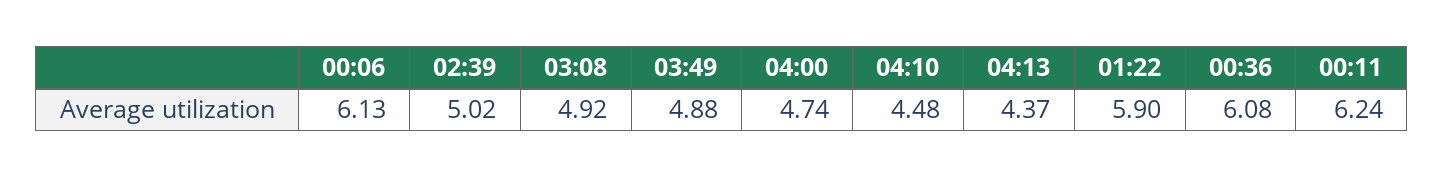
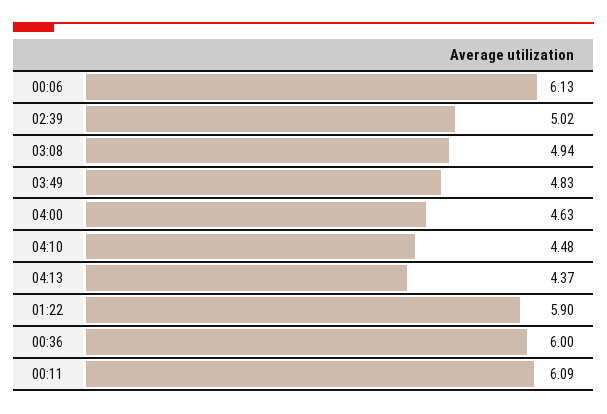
  {
    "00:06": 6.13,
    "02:39": 5.02,
-   "03:08": 4.92,
+   "03:08": 4.94,
-   "03:49": 4.88,
+   "03:49": 4.83,
-   "04:00": 4.74,
+   "04:00": 4.63,
    "04:10": 4.48,
    "04:13": 4.37,
    "01:22": 5.9,
-   "00:36": 6.08,
+   "00:36": 6,
-   "00:11": 6.24
+   "00:11": 6.09
  }

